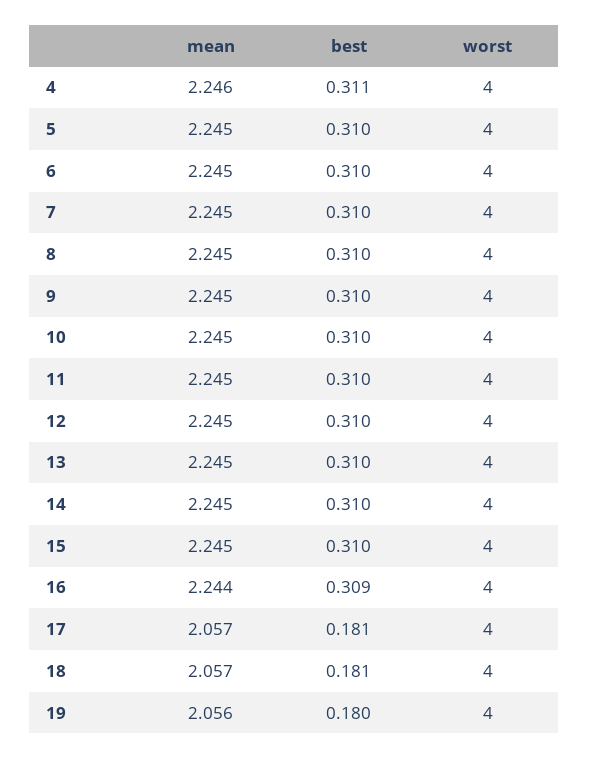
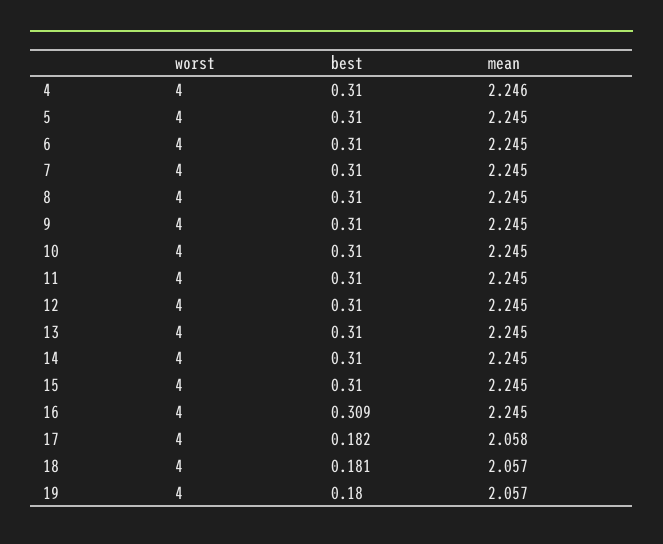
  {
    "mean": {
      "4": 2.246,
      "5": 2.245,
      "6": 2.245,
      "7": 2.245,
      "8": 2.245,
      "9": 2.245,
      "10": 2.245,
      "11": 2.245,
      "12": 2.245,
      "13": 2.245,
      "14": 2.245,
      "15": 2.245,
-     "16": 2.244,
+     "16": 2.245,
-     "17": 2.057,
+     "17": 2.058,
      "18": 2.057,
-     "19": 2.056
+     "19": 2.057
    },
    "best": {
-     "4": 0.311,
+     "4": 0.31,
      "5": 0.31,
      "6": 0.31,
      "7": 0.31,
      "8": 0.31,
      "9": 0.31,
      "10": 0.31,
      "11": 0.31,
      "12": 0.31,
      "13": 0.31,
      "14": 0.31,
      "15": 0.31,
      "16": 0.309,
-     "17": 0.181,
+     "17": 0.182,
      "18": 0.181,
      "19": 0.18
    },
    "worst": {
      "4": 4,
      "5": 4,
      "6": 4,
      "7": 4,
      "8": 4,
      "9": 4,
      "10": 4,
      "11": 4,
      "12": 4,
      "13": 4,
      "14": 4,
      "15": 4,
      "16": 4,
      "17": 4,
      "18": 4,
      "19": 4
    }
  }

